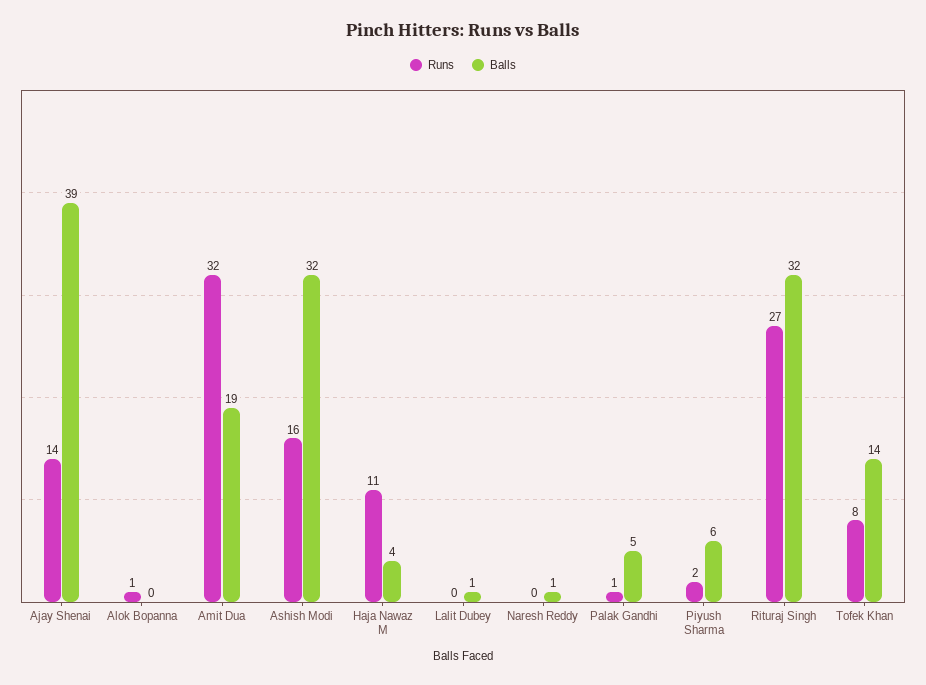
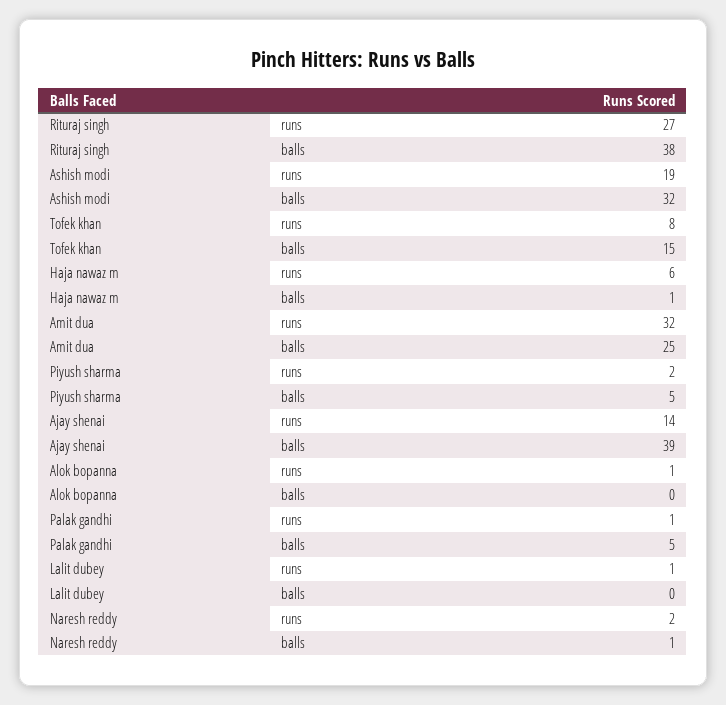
  {
    "Runs": {
      "Ajay Shenai": 14,
      "Alok Bopanna": 1,
      "Amit Dua": 32,
-     "Ashish Modi": 16,
+     "Ashish Modi": 19,
-     "Haja Nawaz M": 11,
+     "Haja Nawaz M": 6,
-     "Lalit Dubey": 0,
+     "Lalit Dubey": 1,
-     "Naresh Reddy": 0,
+     "Naresh Reddy": 2,
      "Palak Gandhi": 1,
      "Piyush Sharma": 2,
      "Rituraj Singh": 27,
      "Tofek Khan": 8
    },
    "Balls": {
      "Ajay Shenai": 39,
      "Alok Bopanna": 0,
-     "Amit Dua": 19,
+     "Amit Dua": 25,
      "Ashish Modi": 32,
-     "Haja Nawaz M": 4,
+     "Haja Nawaz M": 1,
-     "Lalit Dubey": 1,
+     "Lalit Dubey": 0,
      "Naresh Reddy": 1,
      "Palak Gandhi": 5,
-     "Piyush Sharma": 6,
+     "Piyush Sharma": 5,
-     "Rituraj Singh": 32,
+     "Rituraj Singh": 38,
-     "Tofek Khan": 14
+     "Tofek Khan": 15
    }
  }

